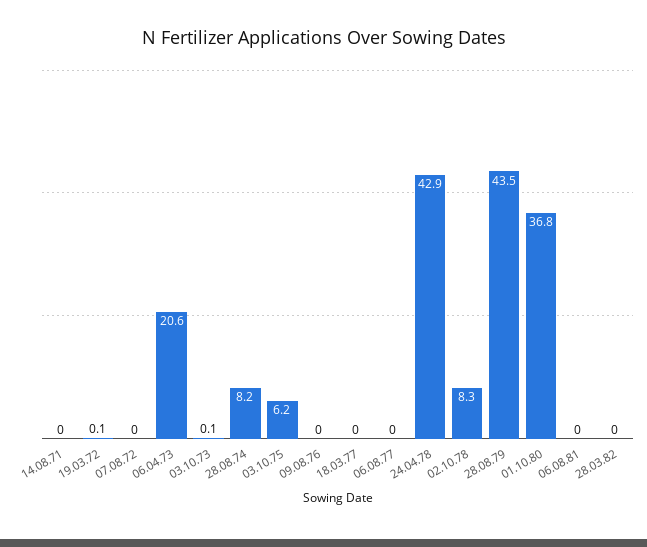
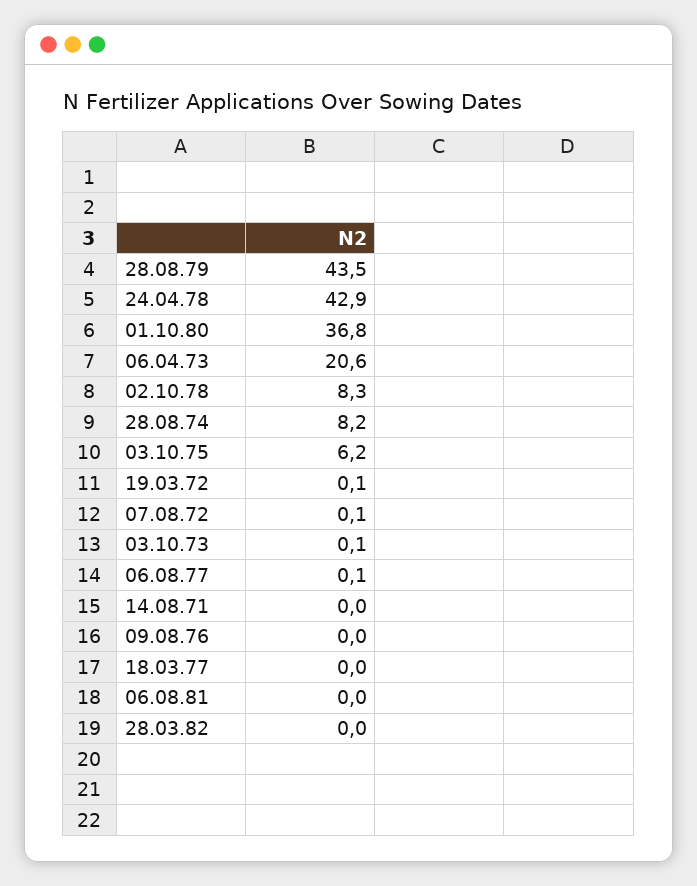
  {
    "14.08.71": 0,
    "19.03.72": 0.1,
-   "07.08.72": 0,
+   "07.08.72": 0.1,
    "06.04.73": 20.6,
    "03.10.73": 0.1,
    "28.08.74": 8.2,
    "03.10.75": 6.2,
    "09.08.76": 0,
    "18.03.77": 0,
-   "06.08.77": 0,
+   "06.08.77": 0.1,
    "24.04.78": 42.9,
    "02.10.78": 8.3,
    "28.08.79": 43.5,
    "01.10.80": 36.8,
    "06.08.81": 0,
    "28.03.82": 0
  }

